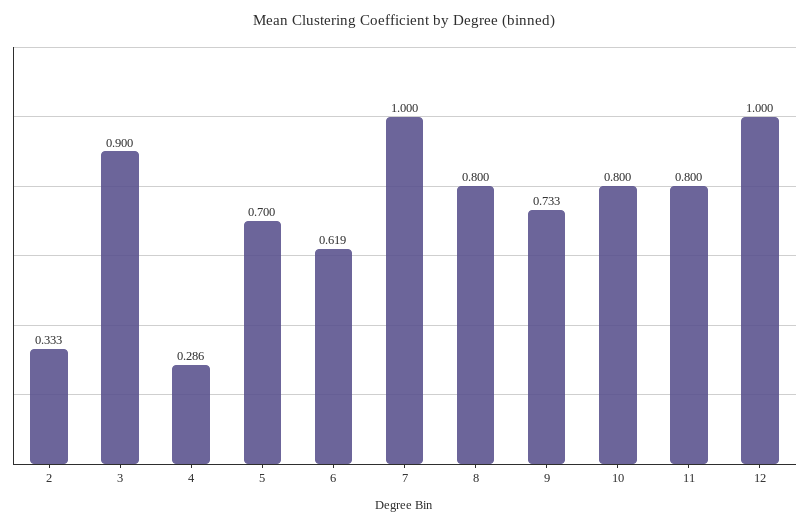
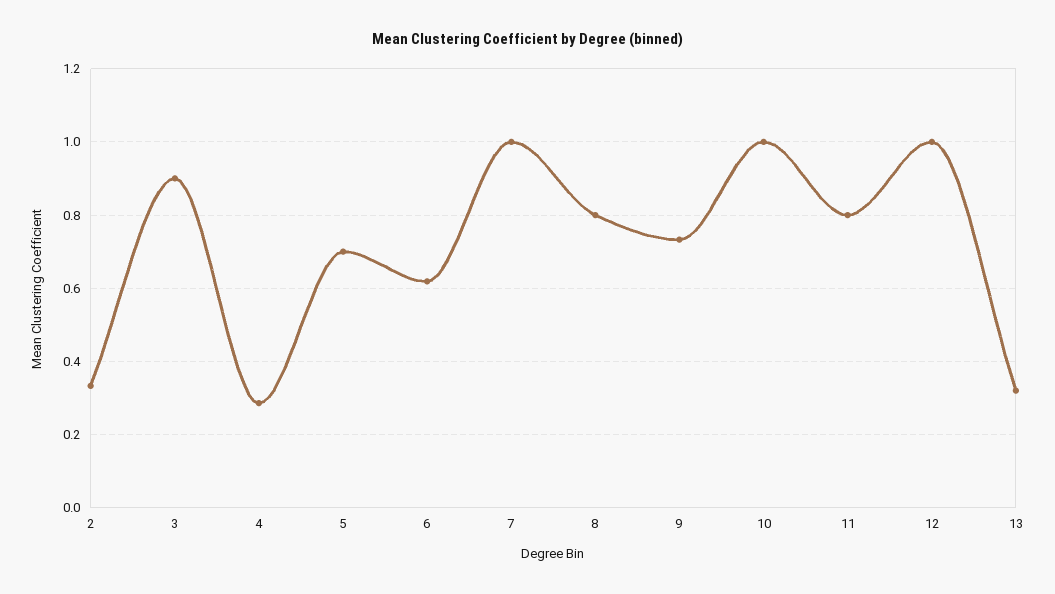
  {
    "2": 0.333,
    "3": 0.9,
    "4": 0.286,
    "5": 0.7,
    "6": 0.619,
    "7": 1,
    "8": 0.8,
    "9": 0.733,
-   "10": 0.8,
+   "10": 1,
    "11": 0.8,
-   "12": 1
+   "12": 1,
+   "13": 0.32
  }

